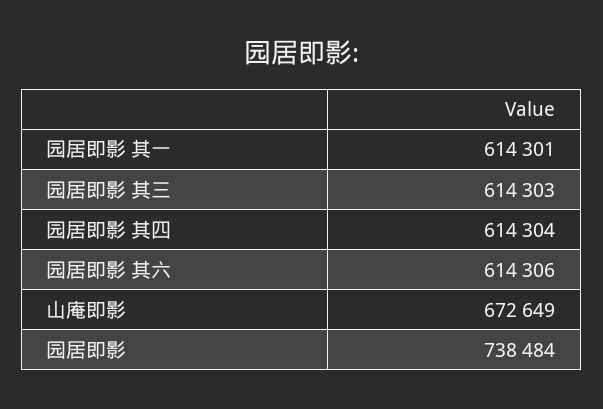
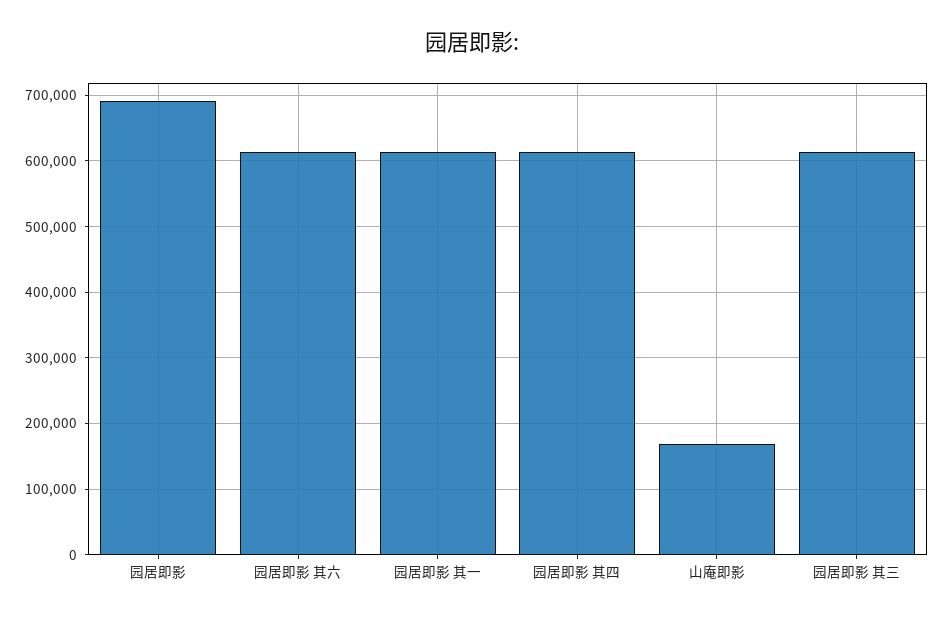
  {
    "园居即影 其一": 614301,
    "园居即影 其三": 614303,
    "园居即影 其四": 614304,
    "园居即影 其六": 614306,
-   "山庵即影": 672649,
+   "山庵即影": 170000,
-   "园居即影": 738484
+   "园居即影": 690000
  }

